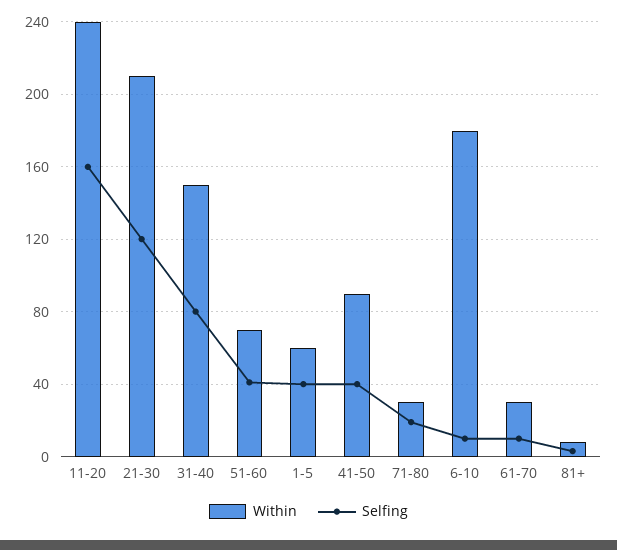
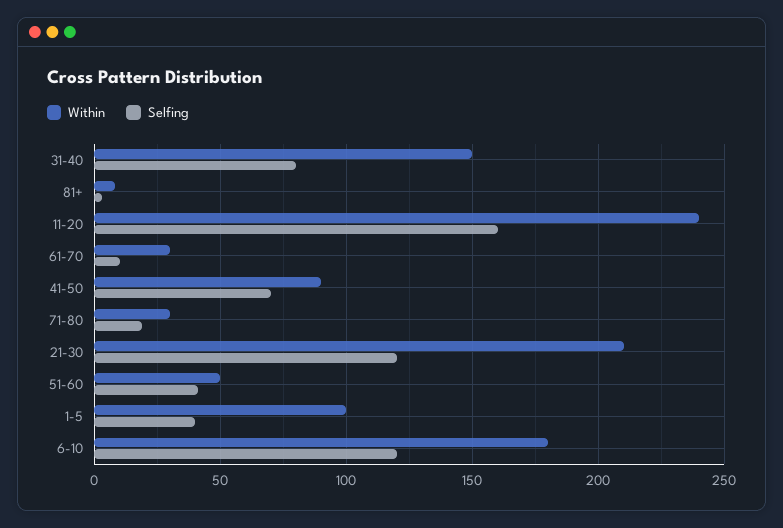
  {
    "Within": {
      "11-20": 240,
      "21-30": 210,
      "31-40": 150,
-     "51-60": 70,
+     "51-60": 50,
-     "1-5": 60,
+     "1-5": 100,
      "41-50": 90,
      "71-80": 30,
      "6-10": 180,
      "61-70": 30,
      "81+": 10
    },
    "Selfing": {
      "11-20": 160,
      "21-30": 120,
      "31-40": 80,
      "51-60": 40,
      "1-5": 40,
-     "41-50": 40,
+     "41-50": 70,
      "71-80": 20,
-     "6-10": 10,
+     "6-10": 120,
      "61-70": 10,
      "81+": 5
    }
  }

